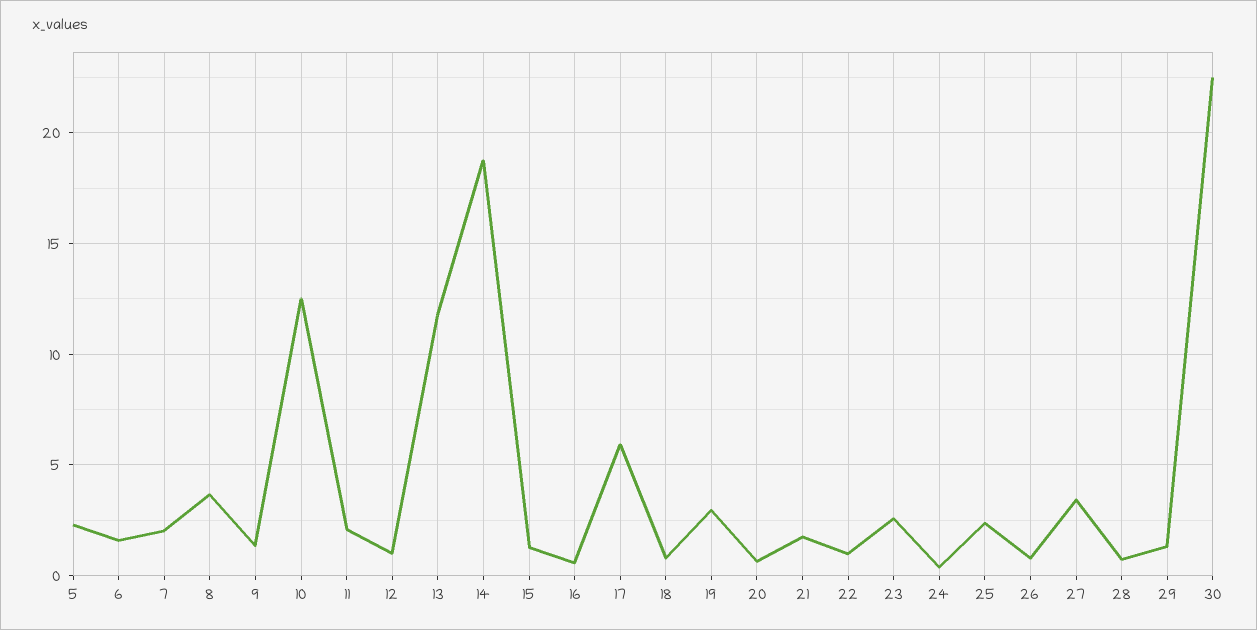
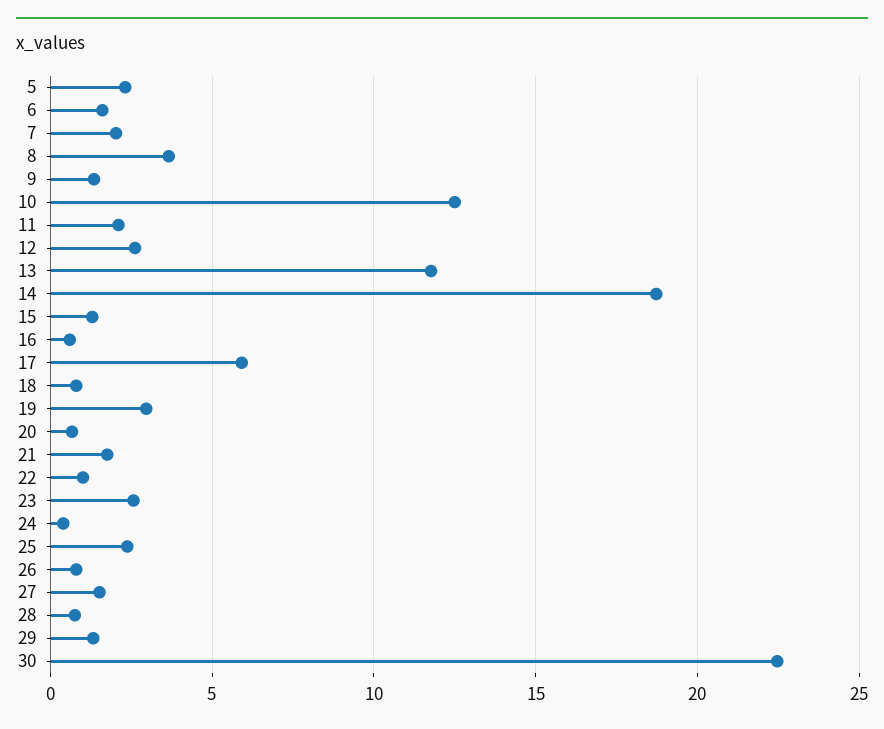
  {
    "5": 2.5,
    "6": 1.5,
    "7": 2,
    "8": 3.5,
    "9": 1.5,
    "10": 12.5,
    "11": 2,
-   "12": 1,
+   "12": 2.5,
    "13": 12,
    "14": 18.5,
    "15": 1.5,
    "16": 0.5,
    "17": 6,
    "18": 1,
    "19": 3,
    "20": 0.5,
    "21": 2,
    "22": 1,
    "23": 2.5,
    "24": 0.5,
    "25": 2.5,
    "26": 1,
-   "27": 3.5,
+   "27": 1.5,
    "28": 1,
    "29": 1.5,
    "30": 22.5
  }

